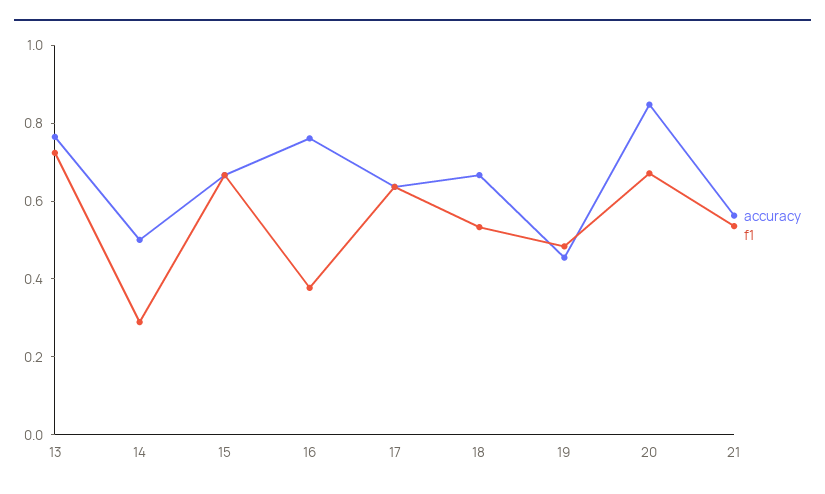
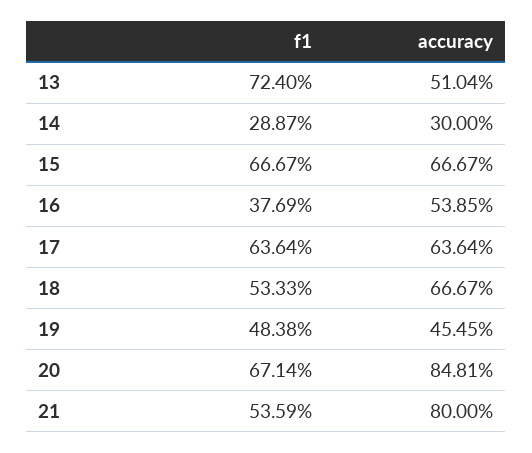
  {
    "accuracy": {
-     "13": 0.75,
+     "13": 0.5104,
-     "14": 0.5,
+     "14": 0.3,
      "15": 0.6667,
-     "16": 0.75,
+     "16": 0.5385,
      "17": 0.6364,
      "18": 0.6667,
      "19": 0.4545,
      "20": 0.8481,
-     "21": 0.55
+     "21": 0.8
    },
    "f1": {
      "13": 0.724,
      "14": 0.2887,
      "15": 0.6667,
      "16": 0.3769,
      "17": 0.6364,
      "18": 0.5333,
      "19": 0.4838,
      "20": 0.6714,
      "21": 0.5359
    }
  }

